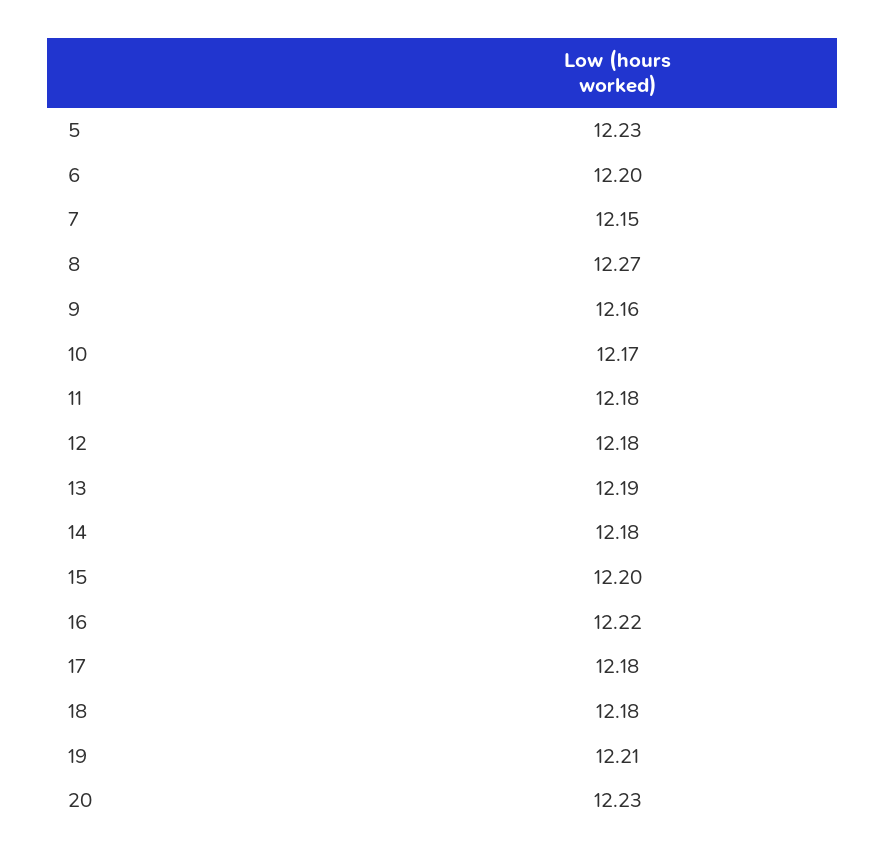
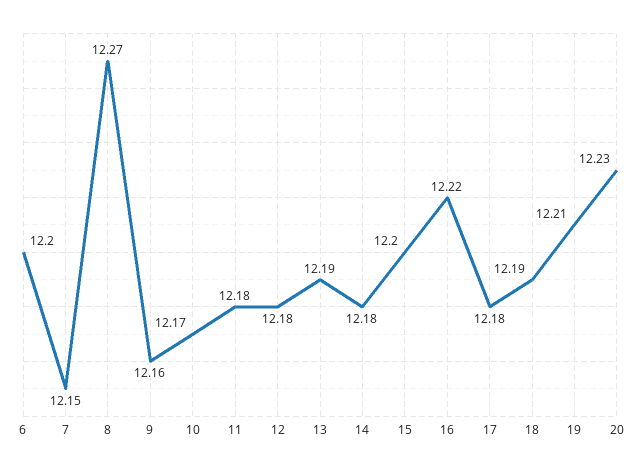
  {
-   "5": 12.23,
    "6": 12.2,
    "7": 12.15,
    "8": 12.27,
    "9": 12.16,
    "10": 12.17,
    "11": 12.18,
    "12": 12.18,
    "13": 12.19,
    "14": 12.18,
    "15": 12.2,
    "16": 12.22,
    "17": 12.18,
-   "18": 12.18,
+   "18": 12.19,
    "19": 12.21,
    "20": 12.23
  }

